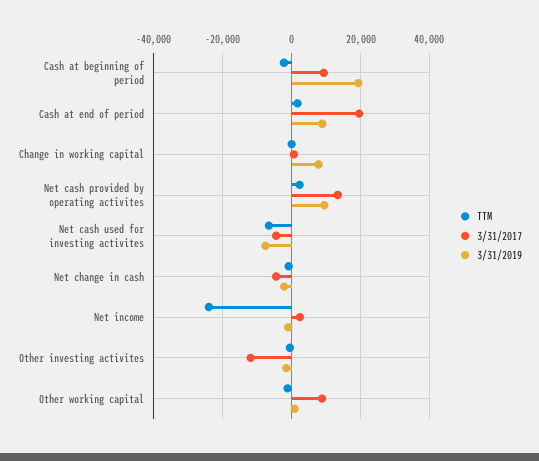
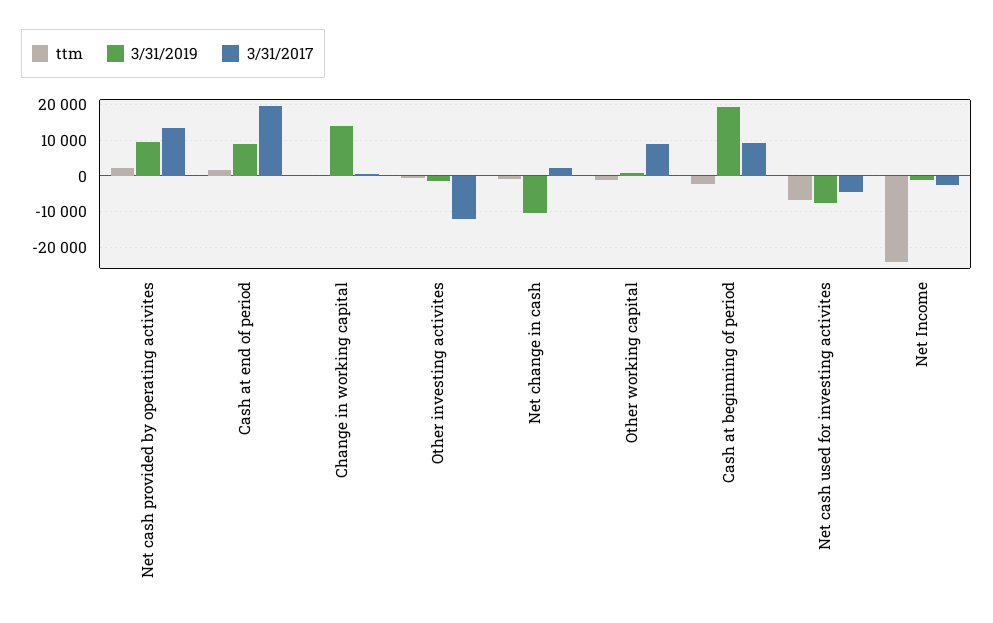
  {
    "TTM": {
      "Cash at beginning of period": -2000,
      "Cash at end of period": 2000,
      "Change in working capital": 0,
      "Net cash provided by operating activites": 2000,
      "Net cash used for investing activites": -6000,
      "Net change in cash": 0,
      "Net income": -24000,
      "Other investing activites": 0,
      "Other working capital": -2000
    },
    "3/31/2017": {
      "Cash at beginning of period": 10000,
      "Cash at end of period": 20000,
      "Change in working capital": 0,
      "Net cash provided by operating activites": 14000,
      "Net cash used for investing activites": -4000,
-     "Net change in cash": -4000,
+     "Net change in cash": 2000,
-     "Net income": 2000,
+     "Net income": -2000,
      "Other investing activites": -12000,
      "Other working capital": 8000
    },
    "3/31/2019": {
      "Cash at beginning of period": 20000,
      "Cash at end of period": 8000,
-     "Change in working capital": 8000,
+     "Change in working capital": 14000,
      "Net cash provided by operating activites": 10000,
      "Net cash used for investing activites": -8000,
-     "Net change in cash": -2000,
+     "Net change in cash": -10000,
      "Net income": 0,
      "Other investing activites": -2000,
      "Other working capital": 0
    }
  }

